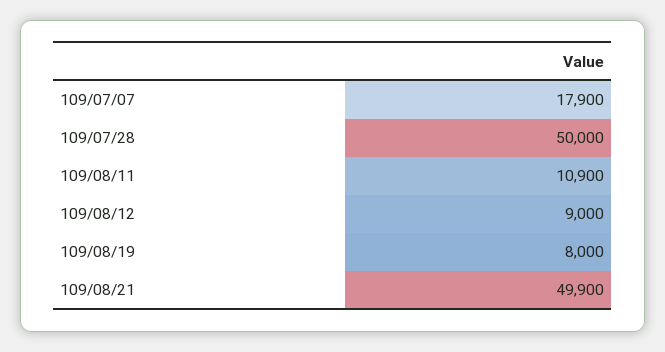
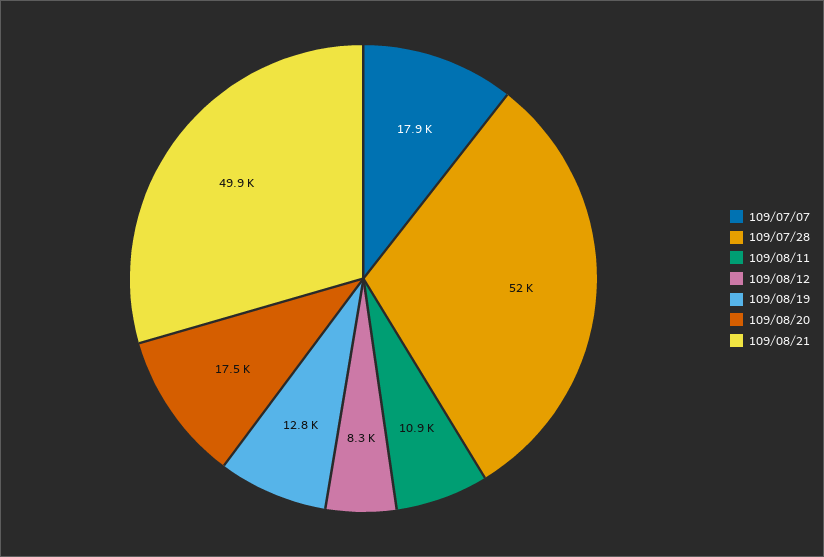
  {
    "109/07/07": 17900,
-   "109/07/28": 50000,
+   "109/07/28": 52000,
    "109/08/11": 10900,
-   "109/08/12": 9000,
+   "109/08/12": 8300,
-   "109/08/19": 8000,
+   "109/08/19": 12800,
-   "109/08/21": 49900
+   "109/08/21": 49900,
+   "109/08/20": 17500
  }

